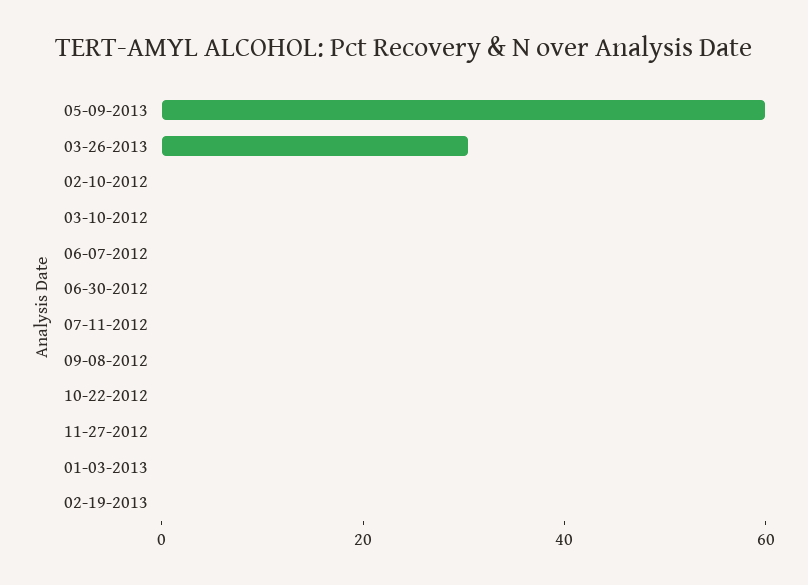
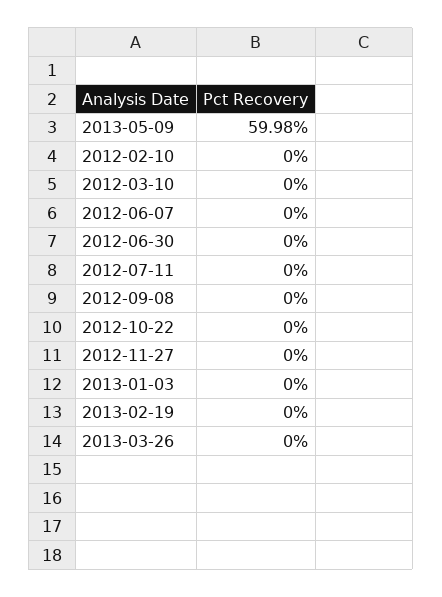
  {
    "05-09-2013": 59.98,
-   "03-26-2013": 30,
+   "03-26-2013": 0,
    "02-10-2012": 0,
    "03-10-2012": 0,
    "06-07-2012": 0,
    "06-30-2012": 0,
    "07-11-2012": 0,
    "09-08-2012": 0,
    "10-22-2012": 0,
    "11-27-2012": 0,
    "01-03-2013": 0,
    "02-19-2013": 0
  }

